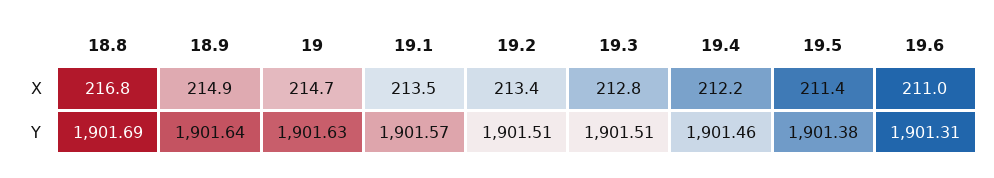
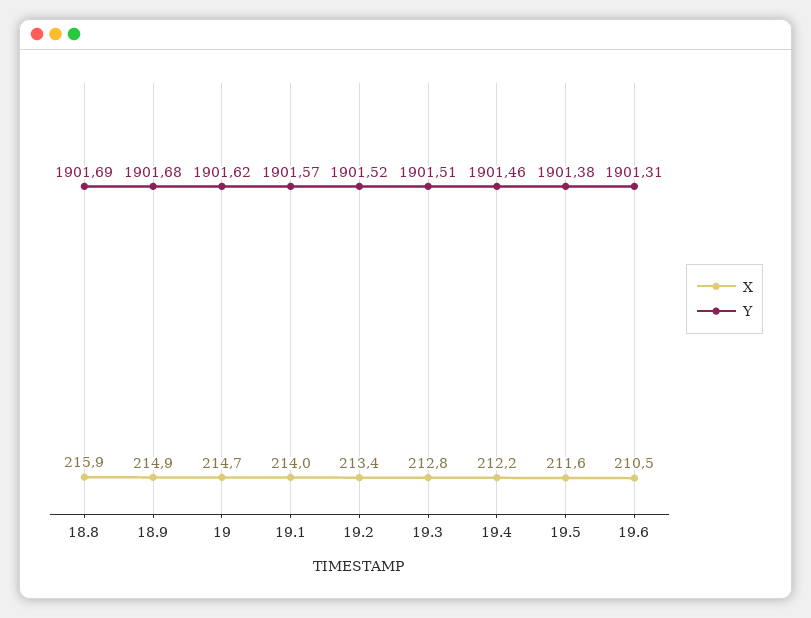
  {
    "X": {
-     "18.8": 216.8,
+     "18.8": 215.9,
      "18.9": 214.9,
      "19": 214.7,
-     "19.1": 213.5,
+     "19.1": 214,
      "19.2": 213.4,
      "19.3": 212.8,
      "19.4": 212.2,
-     "19.5": 211.4,
+     "19.5": 211.6,
-     "19.6": 211
+     "19.6": 210.5
    },
    "Y": {
      "18.8": 1901.69,
-     "18.9": 1901.64,
+     "18.9": 1901.68,
-     "19": 1901.63,
+     "19": 1901.62,
      "19.1": 1901.57,
-     "19.2": 1901.51,
+     "19.2": 1901.52,
      "19.3": 1901.51,
      "19.4": 1901.46,
      "19.5": 1901.38,
      "19.6": 1901.31
    }
  }

